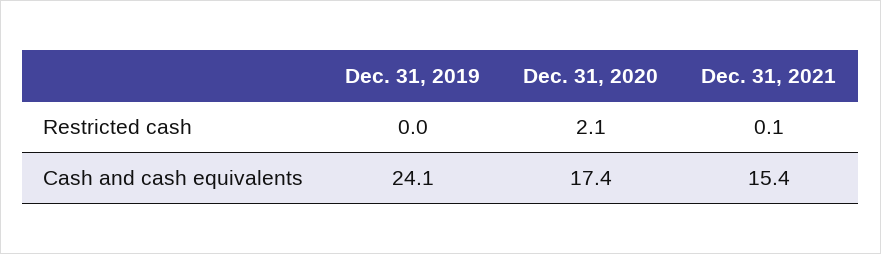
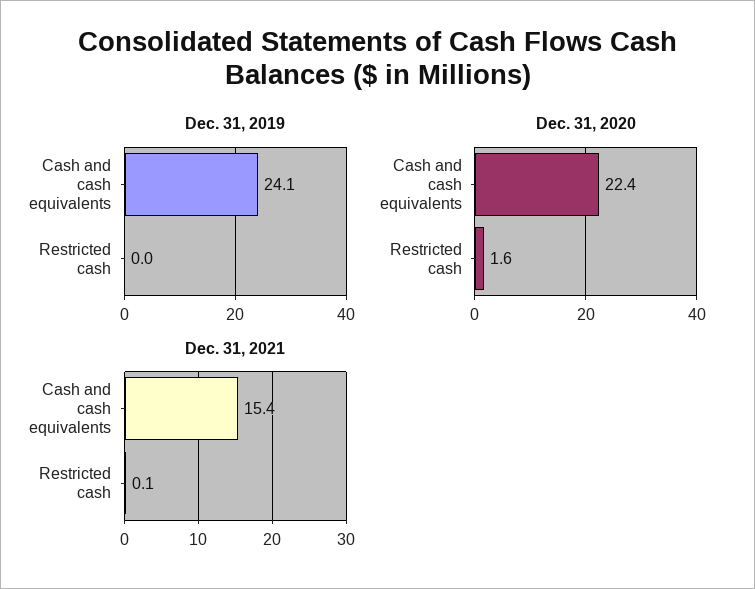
  {
    "Dec. 31, 2019": {
      "Restricted cash": 0,
      "Cash and cash equivalents": 24.1
    },
    "Dec. 31, 2020": {
-     "Restricted cash": 2.1,
+     "Restricted cash": 1.6,
-     "Cash and cash equivalents": 17.4
+     "Cash and cash equivalents": 22.4
    },
    "Dec. 31, 2021": {
      "Restricted cash": 0.1,
      "Cash and cash equivalents": 15.4
    }
  }

